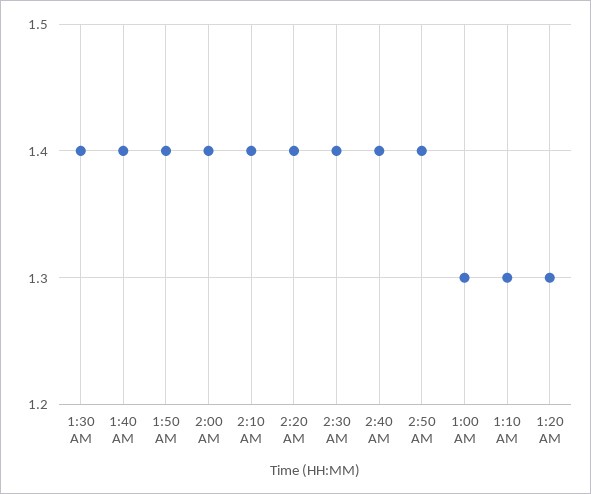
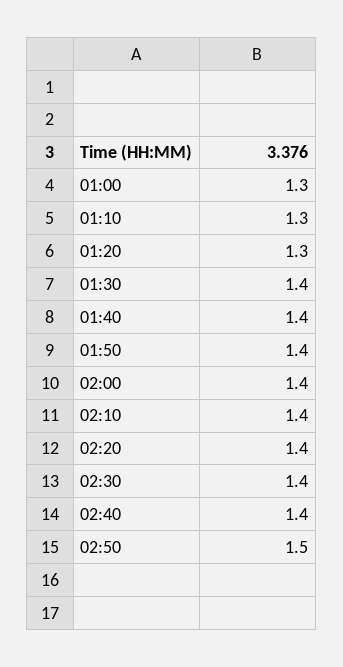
  {
    "1:30 AM": 1.4,
    "1:40 AM": 1.4,
    "1:50 AM": 1.4,
    "2:00 AM": 1.4,
    "2:10 AM": 1.4,
    "2:20 AM": 1.4,
    "2:30 AM": 1.4,
    "2:40 AM": 1.4,
-   "2:50 AM": 1.4,
+   "2:50 AM": 1.5,
    "1:00 AM": 1.3,
    "1:10 AM": 1.3,
    "1:20 AM": 1.3
  }

